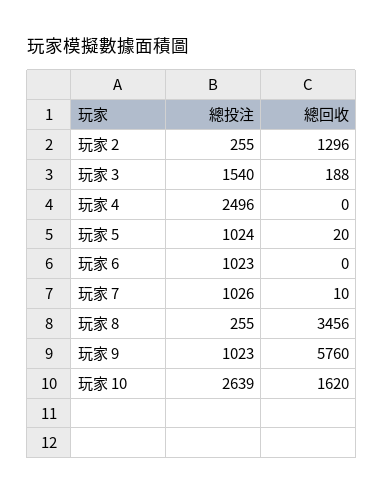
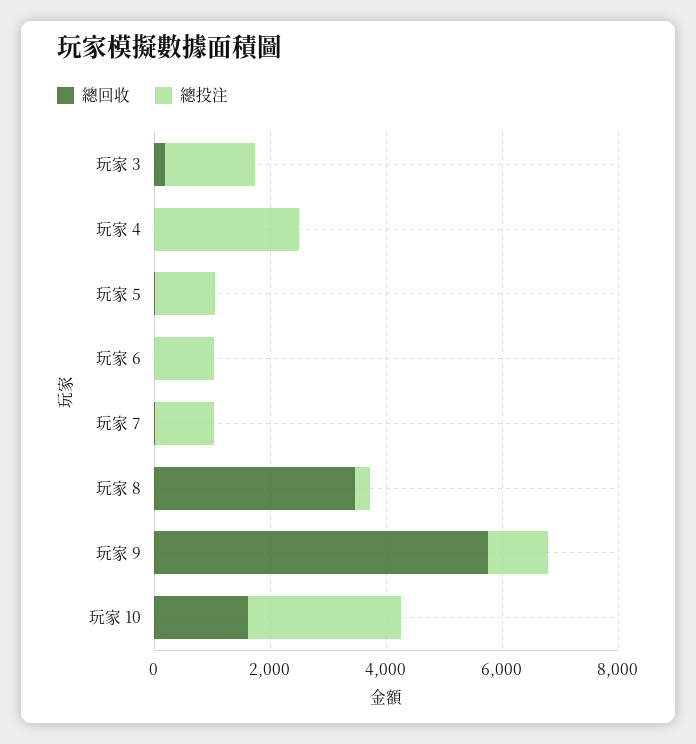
  {
    "總投注": {
-     "玩家 2": 255,
      "玩家 3": 1540,
      "玩家 4": 2496,
      "玩家 5": 1024,
      "玩家 6": 1023,
      "玩家 7": 1026,
      "玩家 8": 255,
      "玩家 9": 1023,
      "玩家 10": 2639
    },
    "總回收": {
-     "玩家 2": 1296,
      "玩家 3": 188,
      "玩家 4": 0,
      "玩家 5": 20,
      "玩家 6": 0,
      "玩家 7": 10,
      "玩家 8": 3456,
      "玩家 9": 5760,
      "玩家 10": 1620
    }
  }

